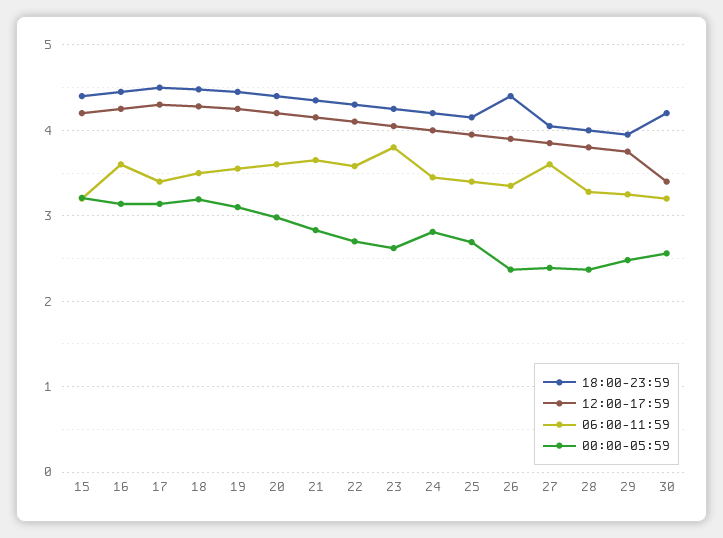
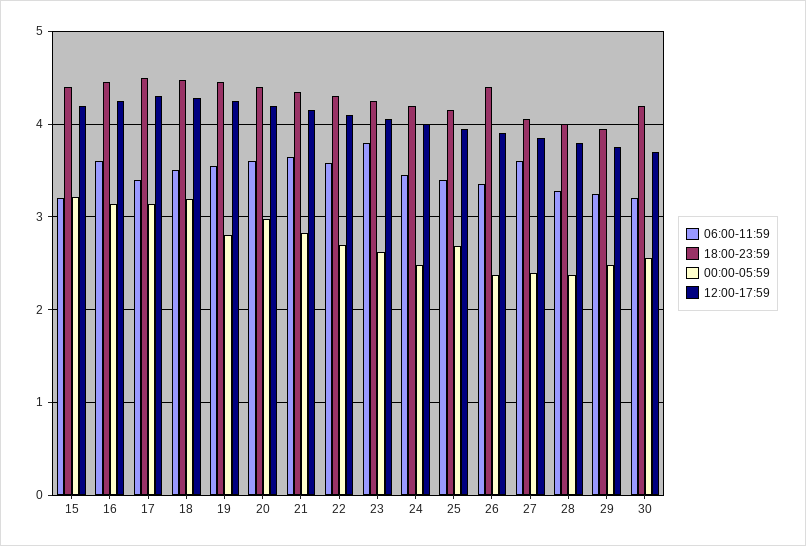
  {
    "18:00-23:59": {
      "15": 4.4,
      "16": 4.5,
      "17": 4.5,
      "18": 4.5,
      "19": 4.5,
      "20": 4.4,
      "21": 4.4,
      "22": 4.3,
      "23": 4.3,
      "24": 4.2,
      "25": 4.2,
      "26": 4.4,
      "27": 4.1,
      "28": 4,
      "29": 4,
      "30": 4.2
    },
    "12:00-17:59": {
      "15": 4.2,
      "16": 4.3,
      "17": 4.3,
      "18": 4.3,
      "19": 4.3,
      "20": 4.2,
      "21": 4.2,
      "22": 4.1,
      "23": 4.1,
      "24": 4,
      "25": 4,
      "26": 3.9,
      "27": 3.9,
      "28": 3.8,
      "29": 3.8,
-     "30": 3.4
+     "30": 3.7
    },
    "06:00-11:59": {
      "15": 3.2,
      "16": 3.6,
      "17": 3.4,
      "18": 3.5,
      "19": 3.6,
      "20": 3.6,
      "21": 3.7,
      "22": 3.6,
      "23": 3.8,
      "24": 3.5,
      "25": 3.4,
      "26": 3.4,
      "27": 3.6,
      "28": 3.3,
      "29": 3.3,
      "30": 3.2
    },
    "00:00-05:59": {
      "15": 3.2,
      "16": 3.1,
      "17": 3.1,
      "18": 3.2,
-     "19": 3.1,
+     "19": 2.8,
      "20": 3,
      "21": 2.8,
      "22": 2.7,
      "23": 2.6,
-     "24": 2.8,
+     "24": 2.5,
      "25": 2.7,
      "26": 2.4,
      "27": 2.4,
      "28": 2.4,
      "29": 2.5,
      "30": 2.6
    }
  }

